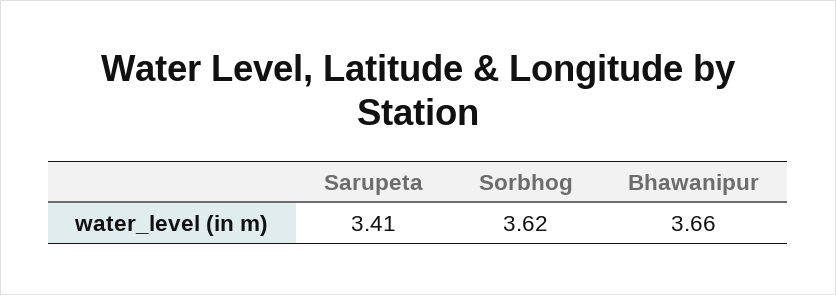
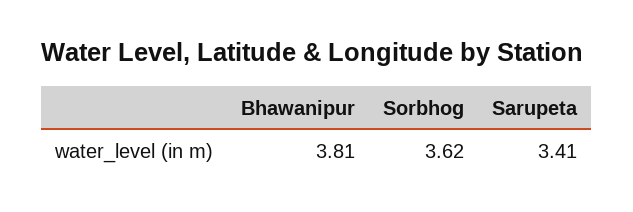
  {
    "Sarupeta": 3.41,
    "Sorbhog": 3.62,
-   "Bhawanipur": 3.66
+   "Bhawanipur": 3.81
  }

